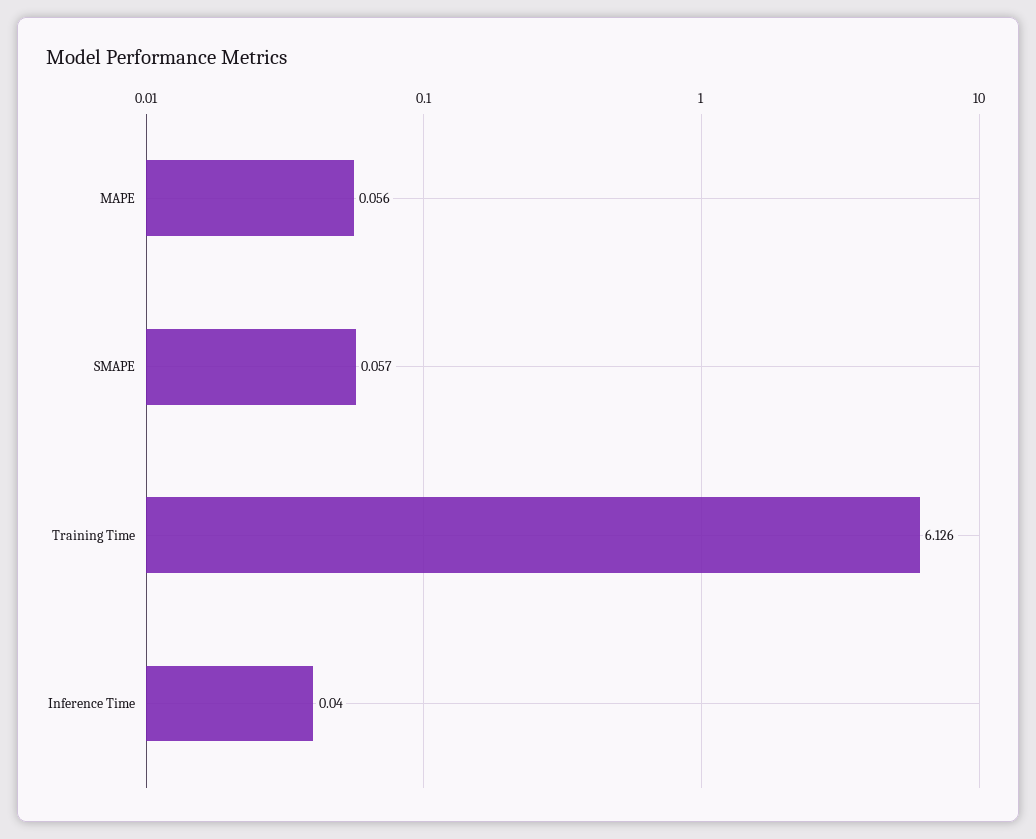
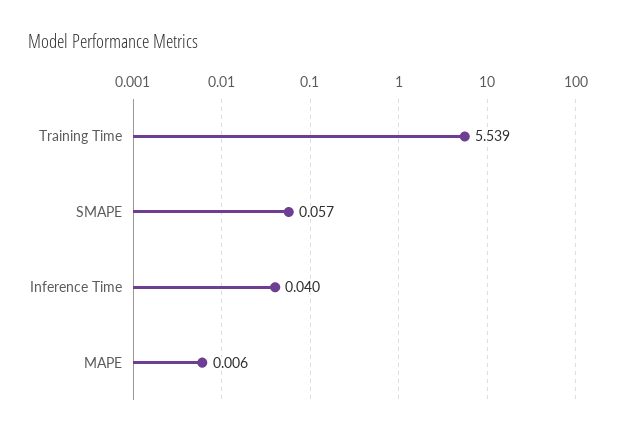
  {
-   "MAPE": 0.056,
+   "MAPE": 0.006,
    "SMAPE": 0.057,
-   "Training Time": 6.126,
+   "Training Time": 5.539,
    "Inference Time": 0.04
  }

